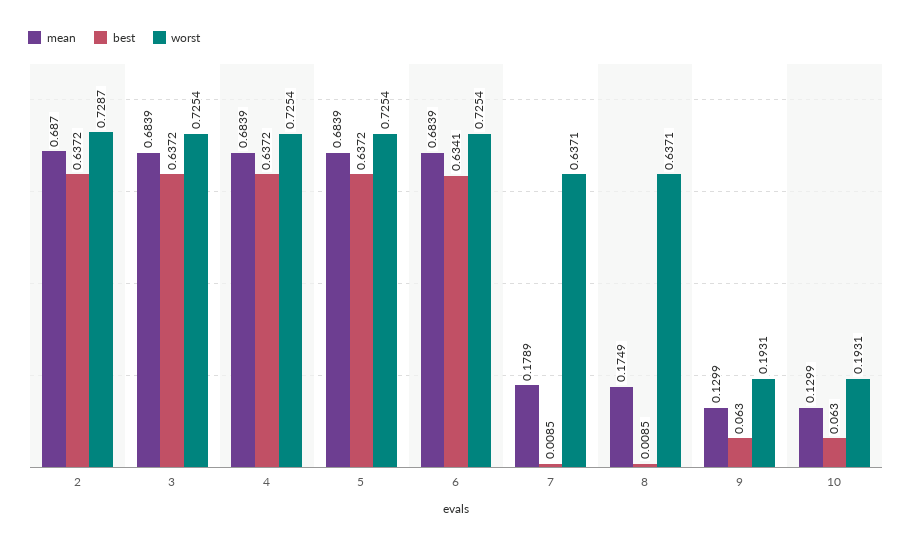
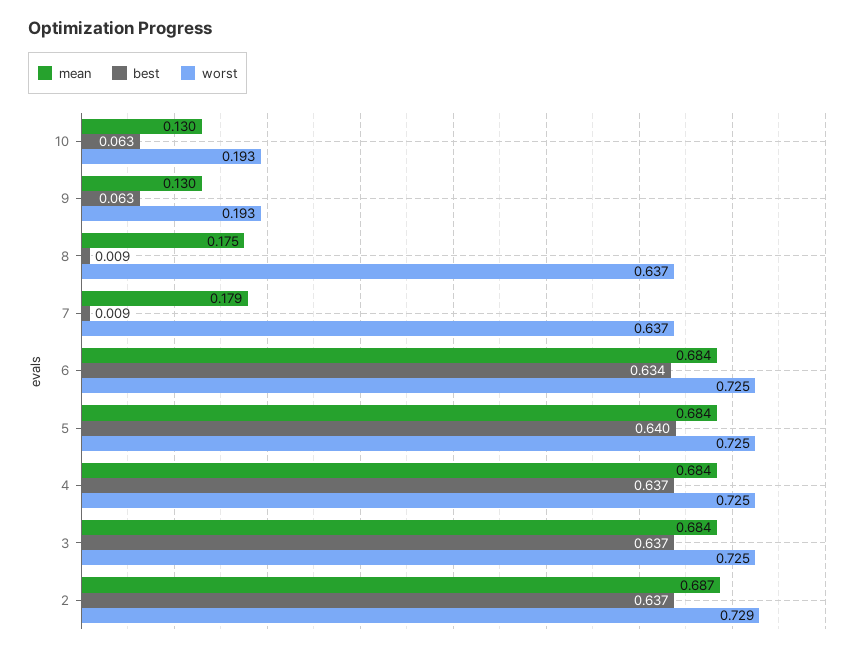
  {
    "mean": {
      "2": 0.687,
      "3": 0.6839,
      "4": 0.6839,
      "5": 0.6839,
      "6": 0.6839,
      "7": 0.1789,
      "8": 0.1749,
      "9": 0.1299,
      "10": 0.1299
    },
    "best": {
      "2": 0.6372,
      "3": 0.6372,
      "4": 0.6372,
-     "5": 0.6372,
+     "5": 0.64,
      "6": 0.6341,
      "7": 0.0085,
      "8": 0.0085,
      "9": 0.063,
      "10": 0.063
    },
    "worst": {
      "2": 0.7287,
      "3": 0.7254,
      "4": 0.7254,
      "5": 0.7254,
      "6": 0.7254,
      "7": 0.6371,
      "8": 0.6371,
      "9": 0.1931,
      "10": 0.1931
    }
  }

